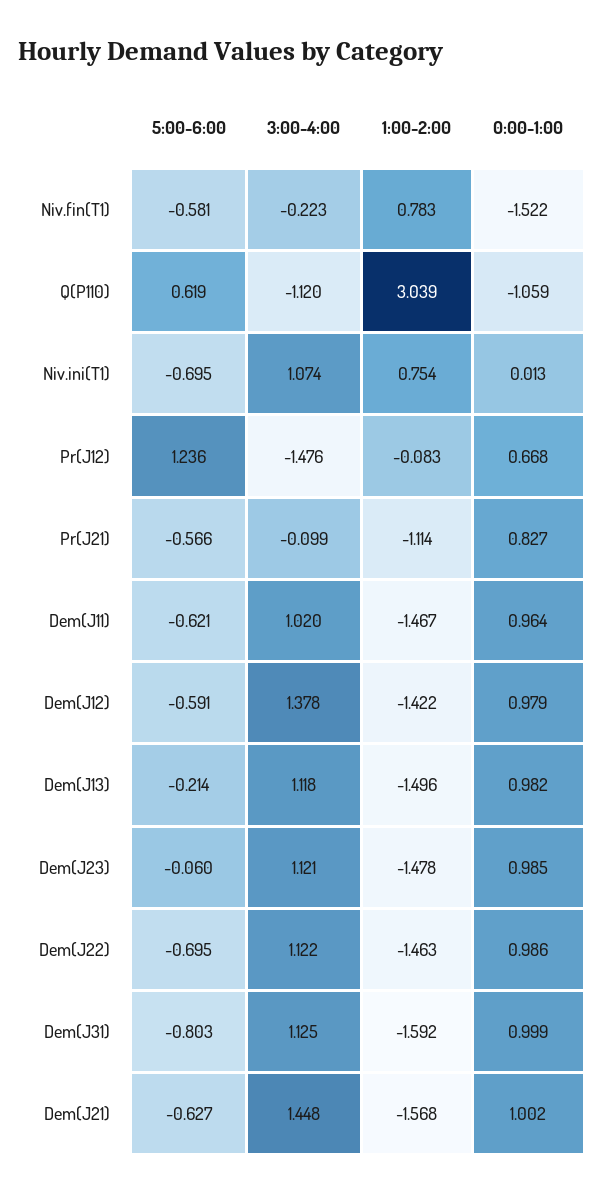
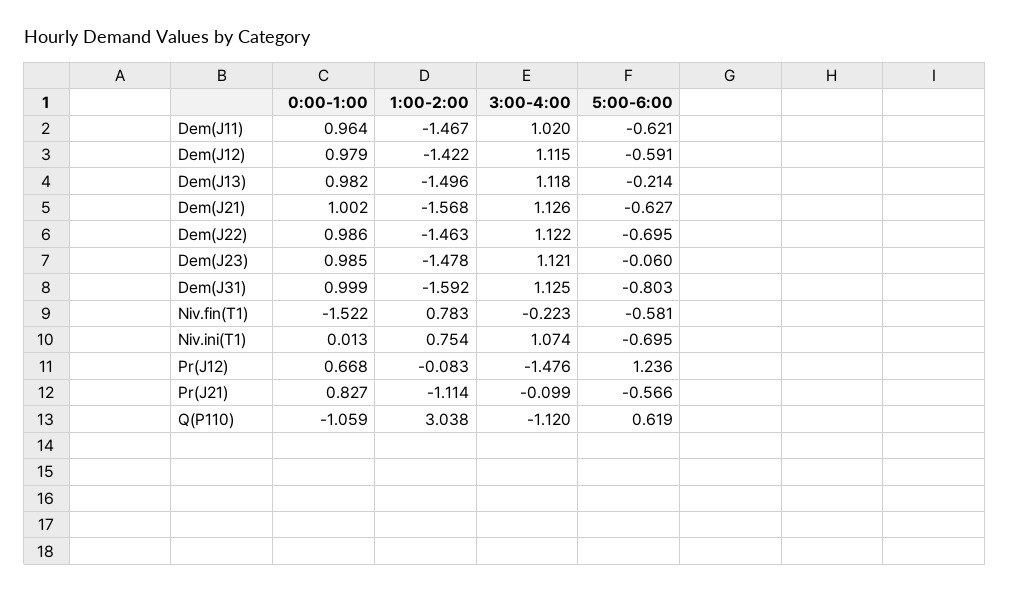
  {
    "5:00-6:00": {
      "Niv.fin(T1)": -0.581,
      "Q(P110)": 0.619,
      "Niv.ini(T1)": -0.695,
      "Pr(J12)": 1.236,
      "Pr(J21)": -0.566,
      "Dem(J11)": -0.621,
      "Dem(J12)": -0.591,
      "Dem(J13)": -0.214,
      "Dem(J23)": -0.06,
      "Dem(J22)": -0.695,
      "Dem(J31)": -0.803,
      "Dem(J21)": -0.627
    },
    "3:00-4:00": {
      "Niv.fin(T1)": -0.223,
      "Q(P110)": -1.12,
      "Niv.ini(T1)": 1.074,
      "Pr(J12)": -1.476,
      "Pr(J21)": -0.099,
      "Dem(J11)": 1.02,
-     "Dem(J12)": 1.378,
+     "Dem(J12)": 1.115,
      "Dem(J13)": 1.118,
      "Dem(J23)": 1.121,
      "Dem(J22)": 1.122,
      "Dem(J31)": 1.125,
-     "Dem(J21)": 1.448
+     "Dem(J21)": 1.126
    },
    "1:00-2:00": {
      "Niv.fin(T1)": 0.783,
-     "Q(P110)": 3.039,
+     "Q(P110)": 3.038,
      "Niv.ini(T1)": 0.754,
      "Pr(J12)": -0.083,
      "Pr(J21)": -1.114,
      "Dem(J11)": -1.467,
      "Dem(J12)": -1.422,
      "Dem(J13)": -1.496,
      "Dem(J23)": -1.478,
      "Dem(J22)": -1.463,
      "Dem(J31)": -1.592,
      "Dem(J21)": -1.568
    },
    "0:00-1:00": {
      "Niv.fin(T1)": -1.522,
      "Q(P110)": -1.059,
      "Niv.ini(T1)": 0.013,
      "Pr(J12)": 0.668,
      "Pr(J21)": 0.827,
      "Dem(J11)": 0.964,
      "Dem(J12)": 0.979,
      "Dem(J13)": 0.982,
      "Dem(J23)": 0.985,
      "Dem(J22)": 0.986,
      "Dem(J31)": 0.999,
      "Dem(J21)": 1.002
    }
  }

